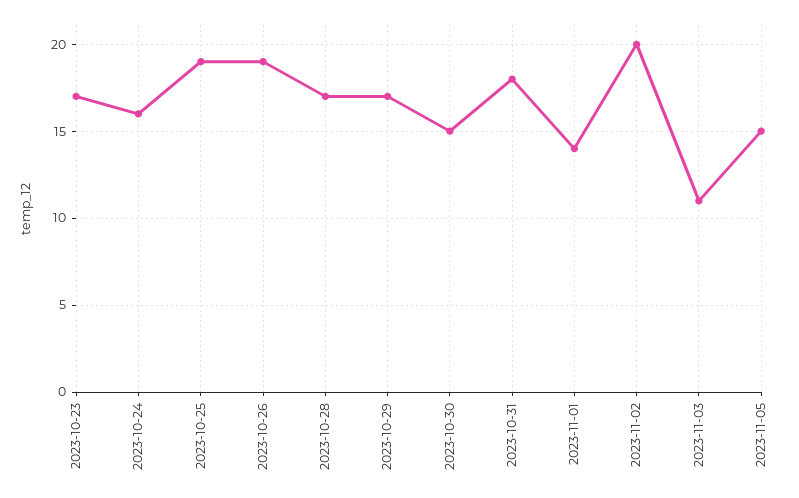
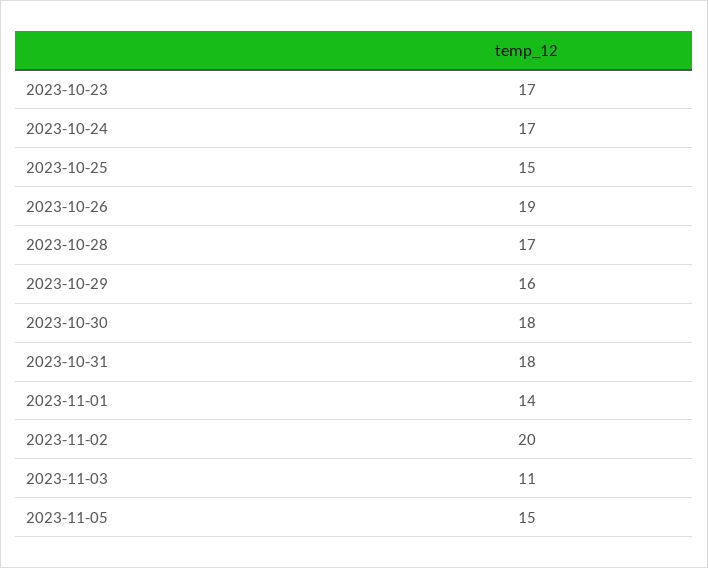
  {
    "2023-10-23": 17,
-   "2023-10-24": 16,
+   "2023-10-24": 17,
-   "2023-10-25": 19,
+   "2023-10-25": 15,
    "2023-10-26": 19,
    "2023-10-28": 17,
-   "2023-10-29": 17,
+   "2023-10-29": 16,
-   "2023-10-30": 15,
+   "2023-10-30": 18,
    "2023-10-31": 18,
    "2023-11-01": 14,
    "2023-11-02": 20,
    "2023-11-03": 11,
    "2023-11-05": 15
  }

